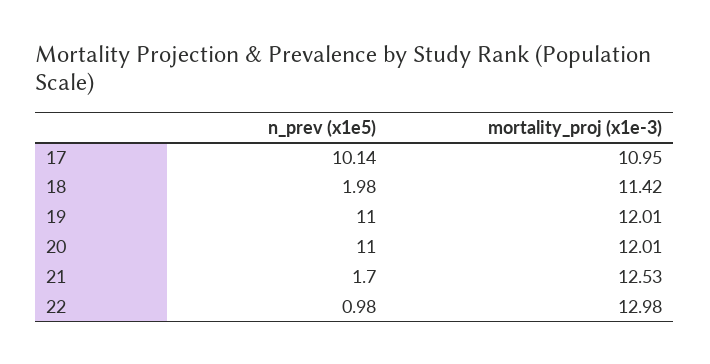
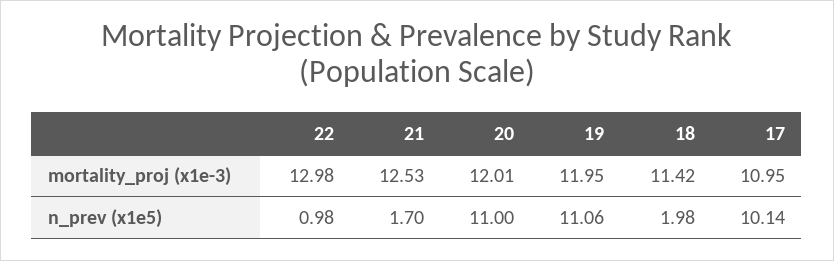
  {
    "n_prev (x1e5)": {
      "17": 10.14,
      "18": 1.98,
-     "19": 11,
+     "19": 11.06,
      "20": 11,
      "21": 1.7,
      "22": 0.98
    },
    "mortality_proj (x1e-3)": {
      "17": 10.95,
      "18": 11.42,
-     "19": 12.01,
+     "19": 11.95,
      "20": 12.01,
      "21": 12.53,
      "22": 12.98
    }
  }

